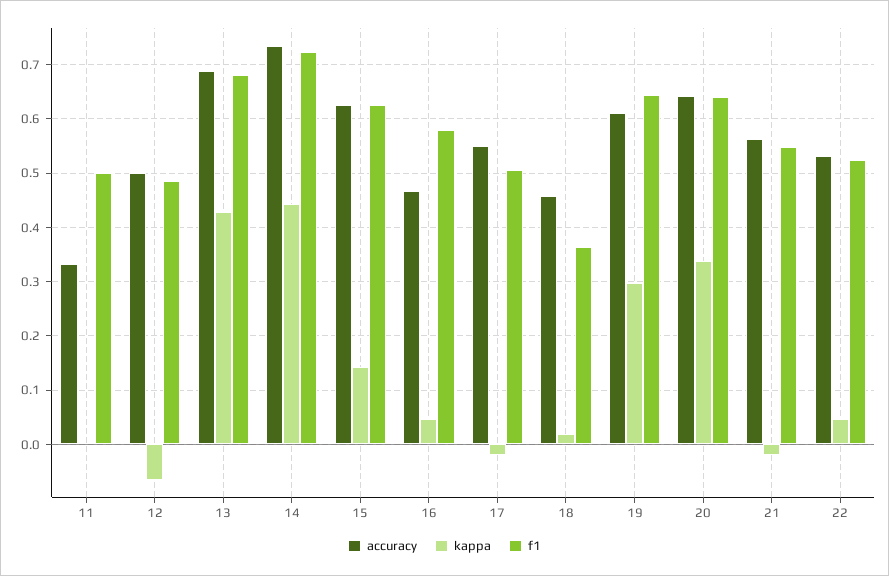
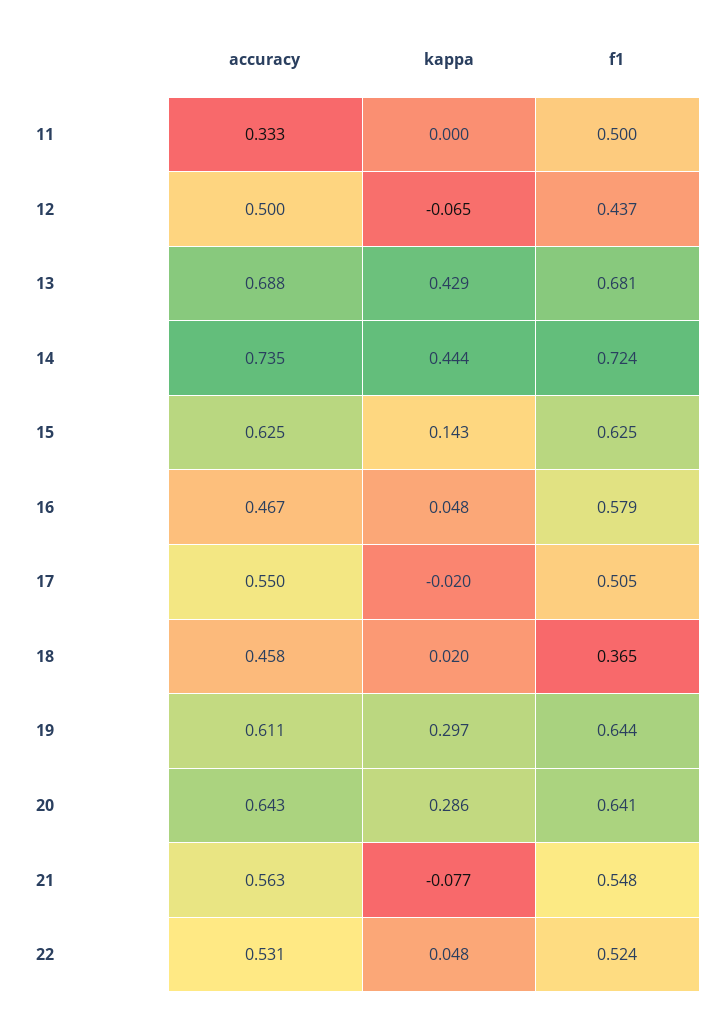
  {
    "accuracy": {
      "11": 0.333,
      "12": 0.5,
      "13": 0.688,
      "14": 0.735,
      "15": 0.625,
      "16": 0.467,
      "17": 0.55,
      "18": 0.458,
      "19": 0.611,
      "20": 0.643,
      "21": 0.563,
      "22": 0.531
    },
    "kappa": {
      "11": 0,
      "12": -0.065,
      "13": 0.429,
      "14": 0.444,
      "15": 0.143,
      "16": 0.048,
      "17": -0.02,
      "18": 0.02,
      "19": 0.297,
-     "20": 0.34,
+     "20": 0.286,
-     "21": -0.02,
+     "21": -0.077,
      "22": 0.048
    },
    "f1": {
      "11": 0.5,
-     "12": 0.48,
+     "12": 0.437,
      "13": 0.681,
      "14": 0.724,
      "15": 0.625,
      "16": 0.579,
      "17": 0.505,
      "18": 0.365,
      "19": 0.644,
      "20": 0.641,
      "21": 0.548,
      "22": 0.524
    }
  }

